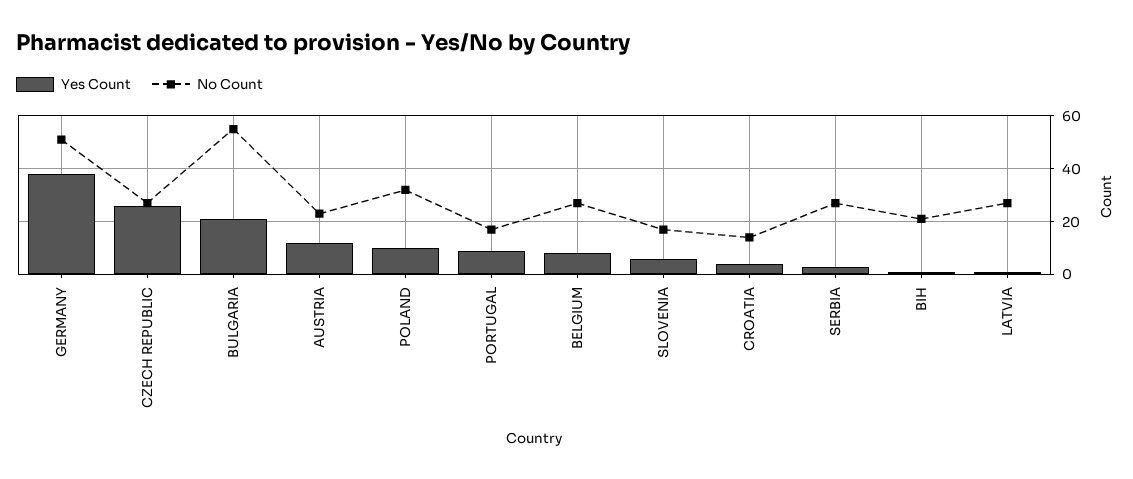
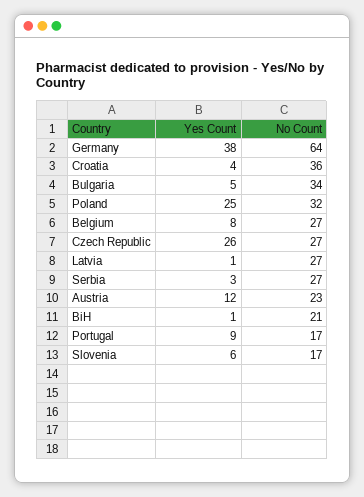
  {
    "Yes Count": {
      "GERMANY": 38,
      "CZECH REPUBLIC": 26,
-     "BULGARIA": 20,
+     "BULGARIA": 5,
      "AUSTRIA": 12,
-     "POLAND": 10,
+     "POLAND": 25,
      "PORTUGAL": 9,
      "BELGIUM": 8,
      "SLOVENIA": 6,
      "CROATIA": 4,
      "SERBIA": 3,
      "BIH": 1,
      "LATVIA": 1
    },
    "No Count": {
-     "GERMANY": 50,
+     "GERMANY": 64,
      "CZECH REPUBLIC": 27,
-     "BULGARIA": 55,
+     "BULGARIA": 34,
      "AUSTRIA": 23,
      "POLAND": 32,
      "PORTUGAL": 17,
      "BELGIUM": 27,
      "SLOVENIA": 17,
-     "CROATIA": 15,
+     "CROATIA": 36,
      "SERBIA": 27,
      "BIH": 21,
      "LATVIA": 27
    }
  }

